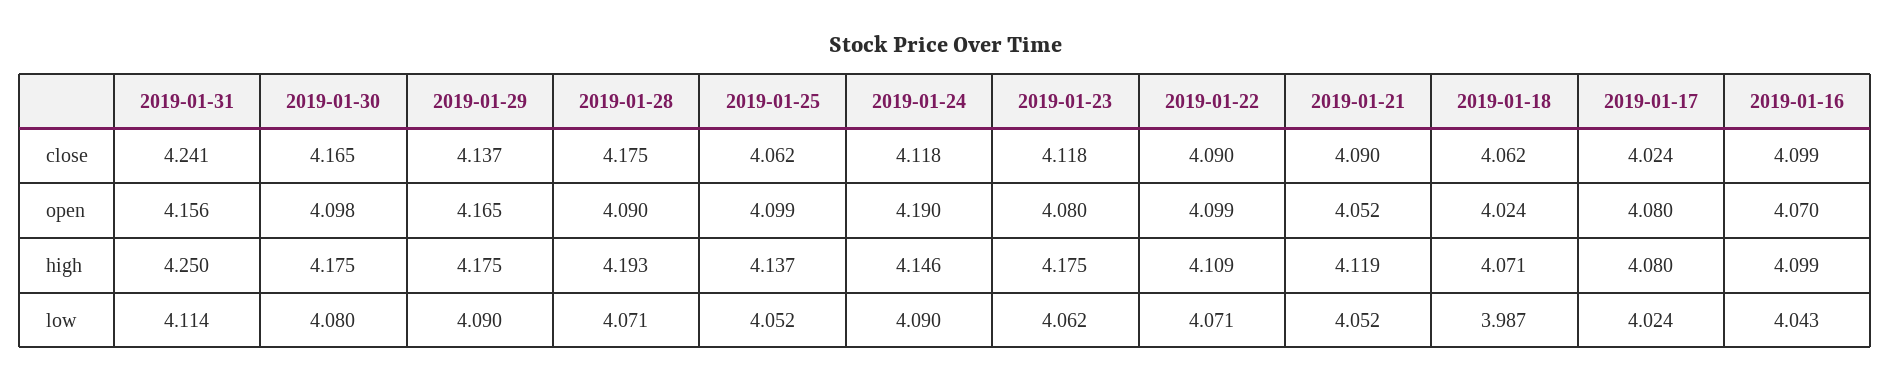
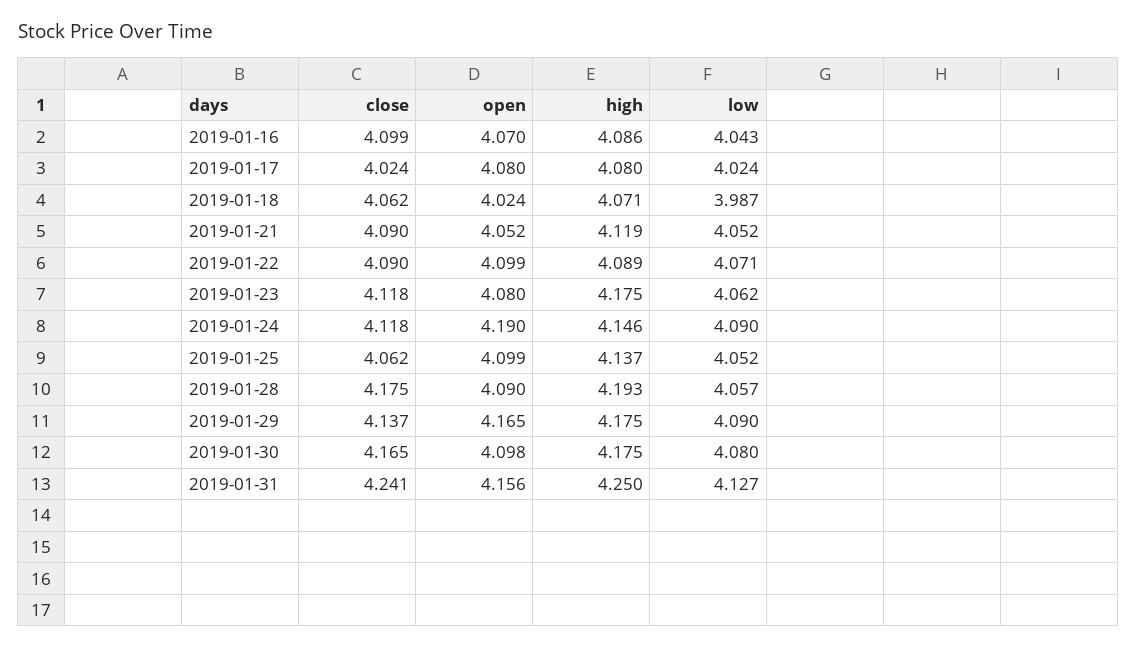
  {
    "2019-01-31": {
      "close": 4.241,
      "open": 4.156,
      "high": 4.25,
-     "low": 4.114
+     "low": 4.127
    },
    "2019-01-30": {
      "close": 4.165,
      "open": 4.098,
      "high": 4.175,
      "low": 4.08
    },
    "2019-01-29": {
      "close": 4.137,
      "open": 4.165,
      "high": 4.175,
      "low": 4.09
    },
    "2019-01-28": {
      "close": 4.175,
      "open": 4.09,
      "high": 4.193,
-     "low": 4.071
+     "low": 4.057
    },
    "2019-01-25": {
      "close": 4.062,
      "open": 4.099,
      "high": 4.137,
      "low": 4.052
    },
    "2019-01-24": {
      "close": 4.118,
      "open": 4.19,
      "high": 4.146,
      "low": 4.09
    },
    "2019-01-23": {
      "close": 4.118,
      "open": 4.08,
      "high": 4.175,
      "low": 4.062
    },
    "2019-01-22": {
      "close": 4.09,
      "open": 4.099,
-     "high": 4.109,
+     "high": 4.089,
      "low": 4.071
    },
    "2019-01-21": {
      "close": 4.09,
      "open": 4.052,
      "high": 4.119,
      "low": 4.052
    },
    "2019-01-18": {
      "close": 4.062,
      "open": 4.024,
      "high": 4.071,
      "low": 3.987
    },
    "2019-01-17": {
      "close": 4.024,
      "open": 4.08,
      "high": 4.08,
      "low": 4.024
    },
    "2019-01-16": {
      "close": 4.099,
      "open": 4.07,
-     "high": 4.099,
+     "high": 4.086,
      "low": 4.043
    }
  }

